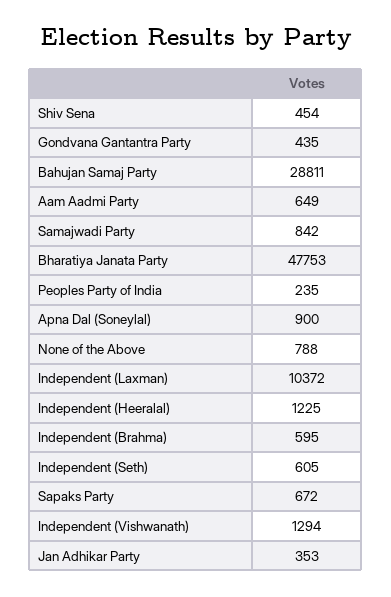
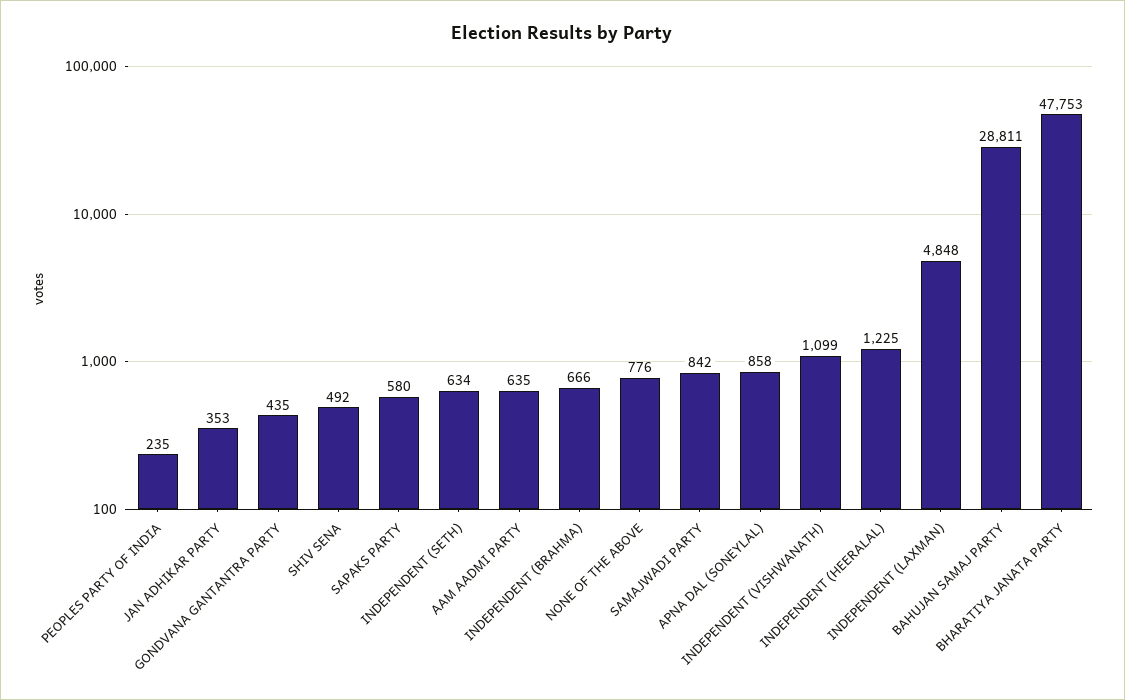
  {
-   "Shiv Sena": 454,
+   "Shiv Sena": 492,
    "Gondvana Gantantra Party": 435,
    "Bahujan Samaj Party": 28811,
-   "Aam Aadmi Party": 649,
+   "Aam Aadmi Party": 635,
    "Samajwadi Party": 842,
    "Bharatiya Janata Party": 47753,
    "Peoples Party of India": 235,
-   "Apna Dal (Soneylal)": 900,
+   "Apna Dal (Soneylal)": 858,
-   "None of the Above": 788,
+   "None of the Above": 776,
-   "Independent (Laxman)": 10372,
+   "Independent (Laxman)": 4848,
    "Independent (Heeralal)": 1225,
-   "Independent (Brahma)": 595,
+   "Independent (Brahma)": 666,
-   "Independent (Seth)": 605,
+   "Independent (Seth)": 634,
-   "Sapaks Party": 672,
+   "Sapaks Party": 580,
-   "Independent (Vishwanath)": 1294,
+   "Independent (Vishwanath)": 1099,
    "Jan Adhikar Party": 353
  }

